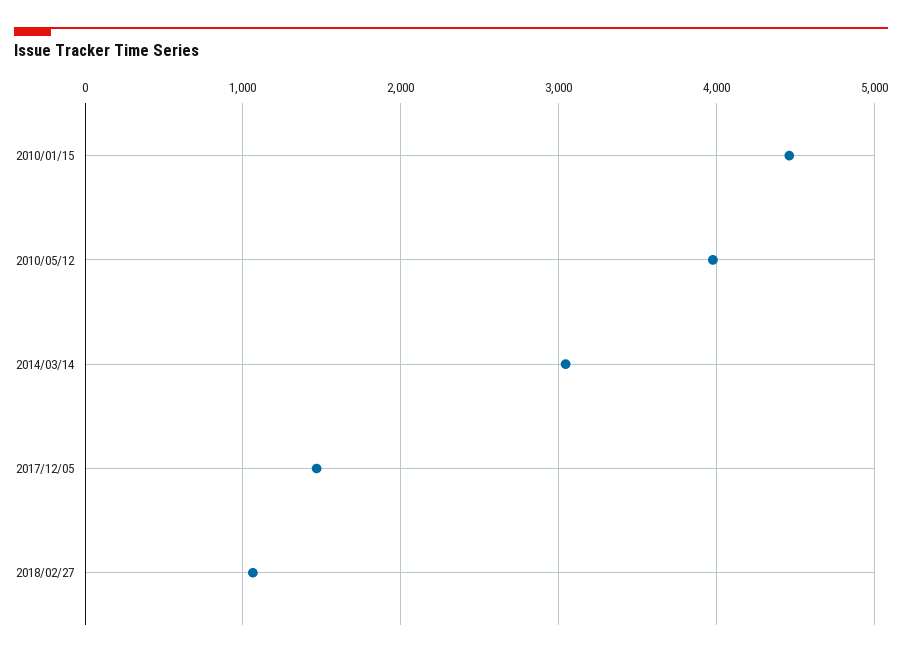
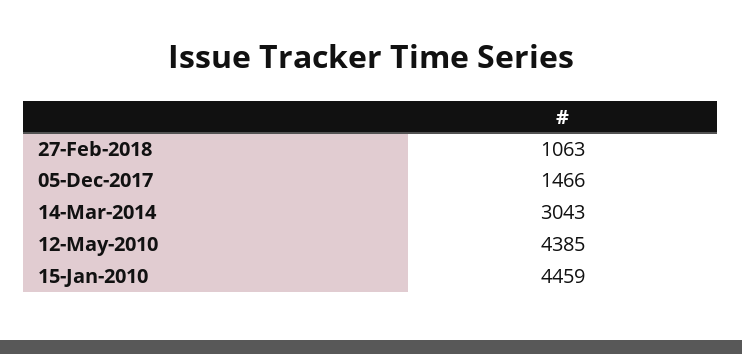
  {
    "2010/01/15": 4459,
-   "2010/05/12": 4000,
+   "2010/05/12": 4385,
    "2014/03/14": 3043,
    "2017/12/05": 1466,
    "2018/02/27": 1063
  }

